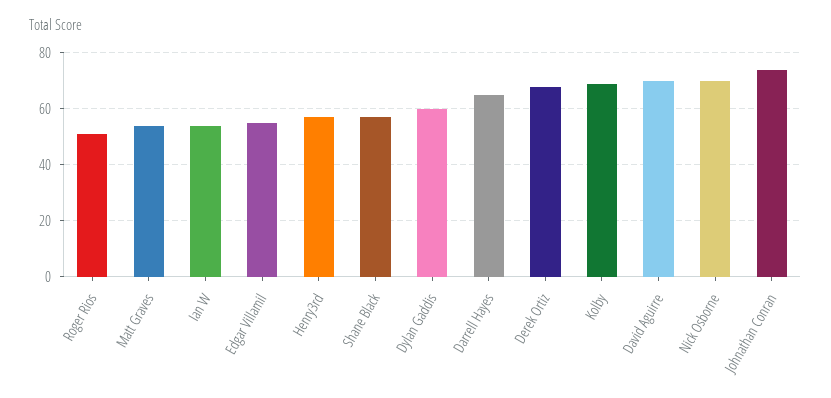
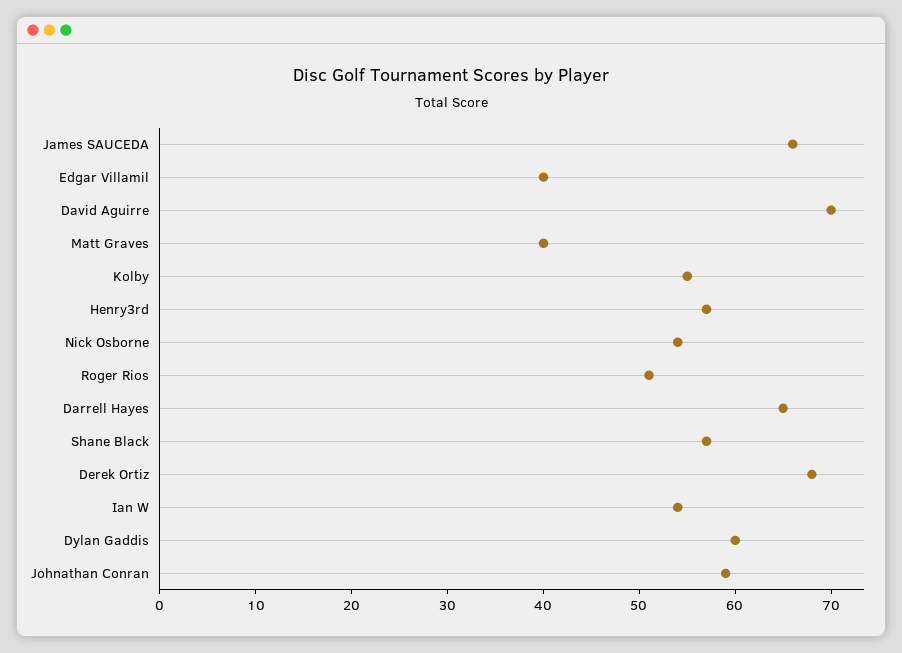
  {
    "Roger Rios": 51,
-   "Matt Graves": 55,
+   "Matt Graves": 40,
    "Ian W": 54,
-   "Edgar Villamil": 55,
+   "Edgar Villamil": 40,
    "Henry3rd": 57,
    "Shane Black": 57,
    "Dylan Gaddis": 60,
    "Darrell Hayes": 65,
    "Derek Ortiz": 68,
-   "Kolby": 70,
+   "Kolby": 55,
    "David Aguirre": 70,
-   "Nick Osborne": 70,
+   "Nick Osborne": 54,
-   "Johnathan Conran": 75
+   "Johnathan Conran": 59,
+   "James SAUCEDA": 66
  }

